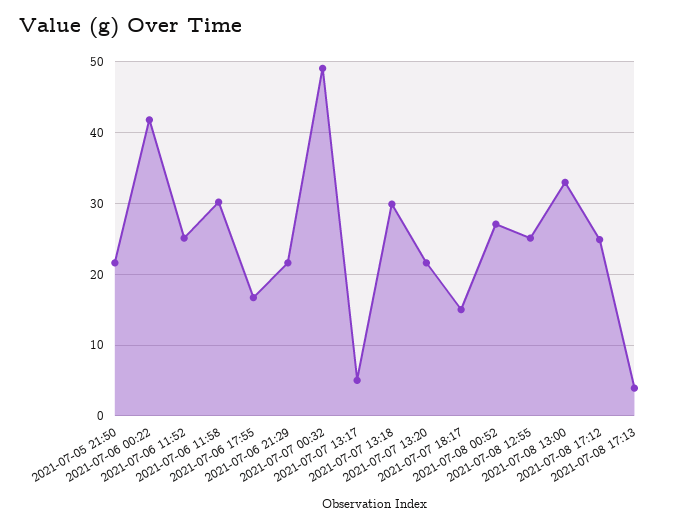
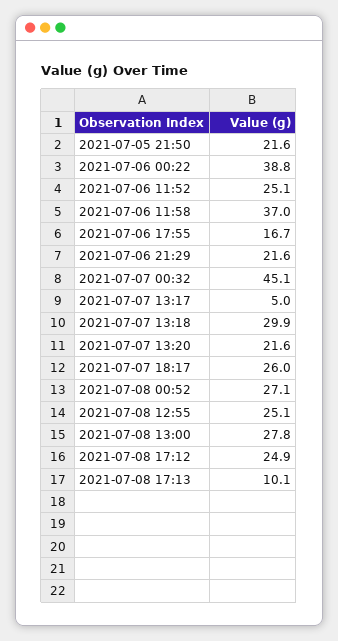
  {
    "2021-07-05 21:50": 21.6,
-   "2021-07-06 00:22": 42,
+   "2021-07-06 00:22": 38.8,
    "2021-07-06 11:52": 25.1,
-   "2021-07-06 11:58": 30,
+   "2021-07-06 11:58": 37,
    "2021-07-06 17:55": 16.7,
    "2021-07-06 21:29": 21.6,
-   "2021-07-07 00:32": 49,
+   "2021-07-07 00:32": 45.1,
    "2021-07-07 13:17": 5,
    "2021-07-07 13:18": 29.9,
    "2021-07-07 13:20": 21.6,
-   "2021-07-07 18:17": 15,
+   "2021-07-07 18:17": 26,
    "2021-07-08 00:52": 27.1,
    "2021-07-08 12:55": 25.1,
-   "2021-07-08 13:00": 33,
+   "2021-07-08 13:00": 27.8,
    "2021-07-08 17:12": 24.9,
-   "2021-07-08 17:13": 4
+   "2021-07-08 17:13": 10.1
  }

